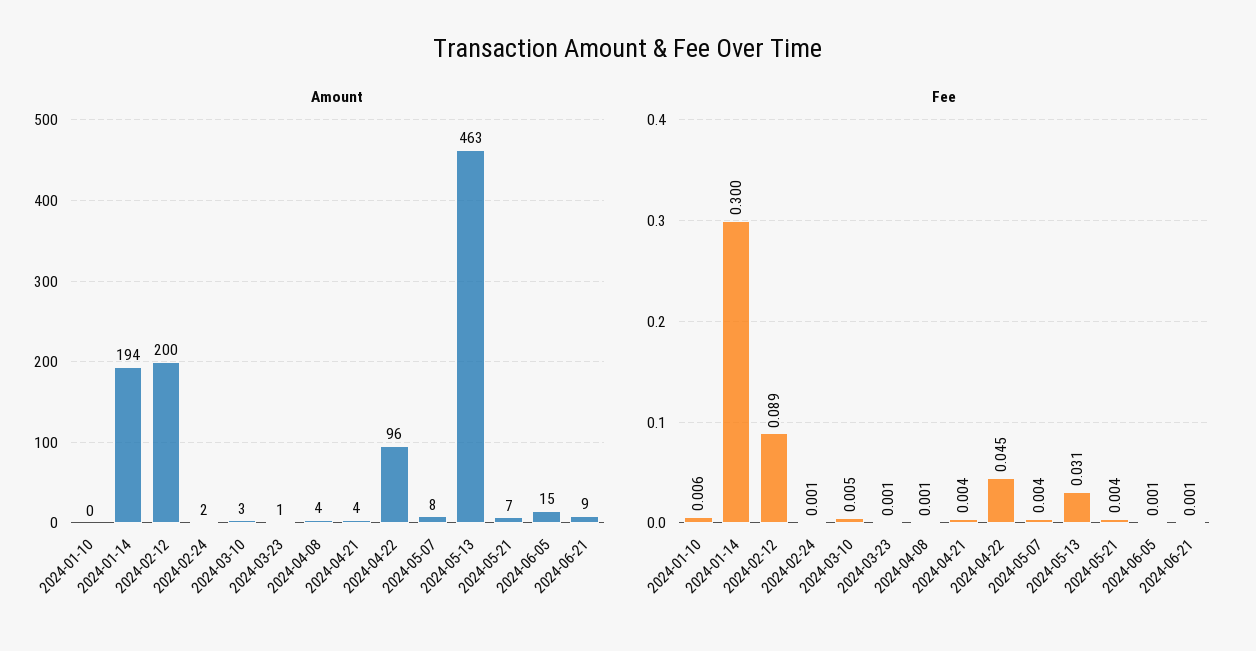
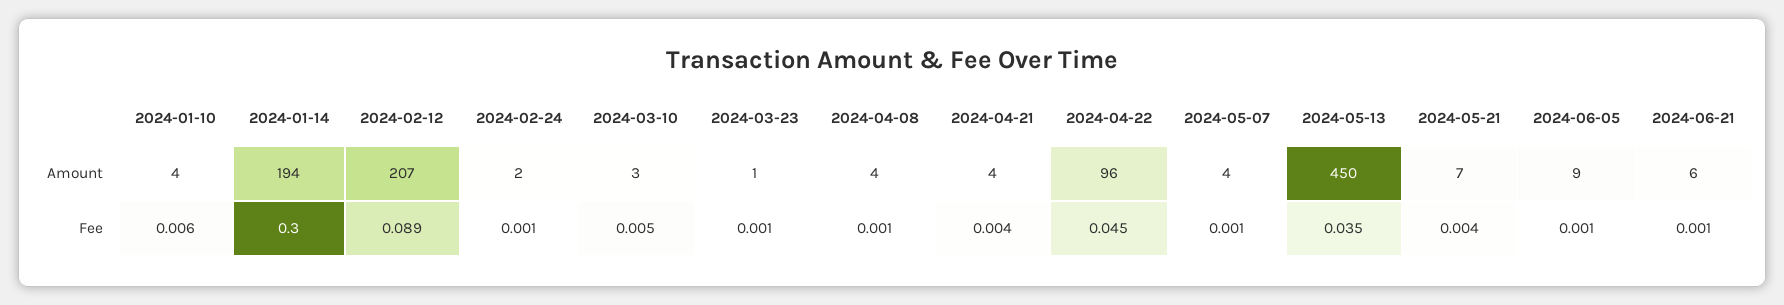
  {
    "Amount": {
-     "2024-01-10": 0,
+     "2024-01-10": 4,
      "2024-01-14": 194,
-     "2024-02-12": 200,
+     "2024-02-12": 207,
      "2024-02-24": 2,
      "2024-03-10": 3,
      "2024-03-23": 1,
      "2024-04-08": 4,
      "2024-04-21": 4,
      "2024-04-22": 96,
-     "2024-05-07": 8,
+     "2024-05-07": 4,
-     "2024-05-13": 463,
+     "2024-05-13": 450,
      "2024-05-21": 7,
-     "2024-06-05": 15,
+     "2024-06-05": 9,
-     "2024-06-21": 9
+     "2024-06-21": 6
    },
    "Fee": {
      "2024-01-10": 0.006,
      "2024-01-14": 0.3,
      "2024-02-12": 0.089,
      "2024-02-24": 0.001,
      "2024-03-10": 0.005,
      "2024-03-23": 0.001,
      "2024-04-08": 0.001,
      "2024-04-21": 0.004,
      "2024-04-22": 0.045,
-     "2024-05-07": 0.004,
+     "2024-05-07": 0.001,
-     "2024-05-13": 0.031,
+     "2024-05-13": 0.035,
      "2024-05-21": 0.004,
      "2024-06-05": 0.001,
      "2024-06-21": 0.001
    }
  }

